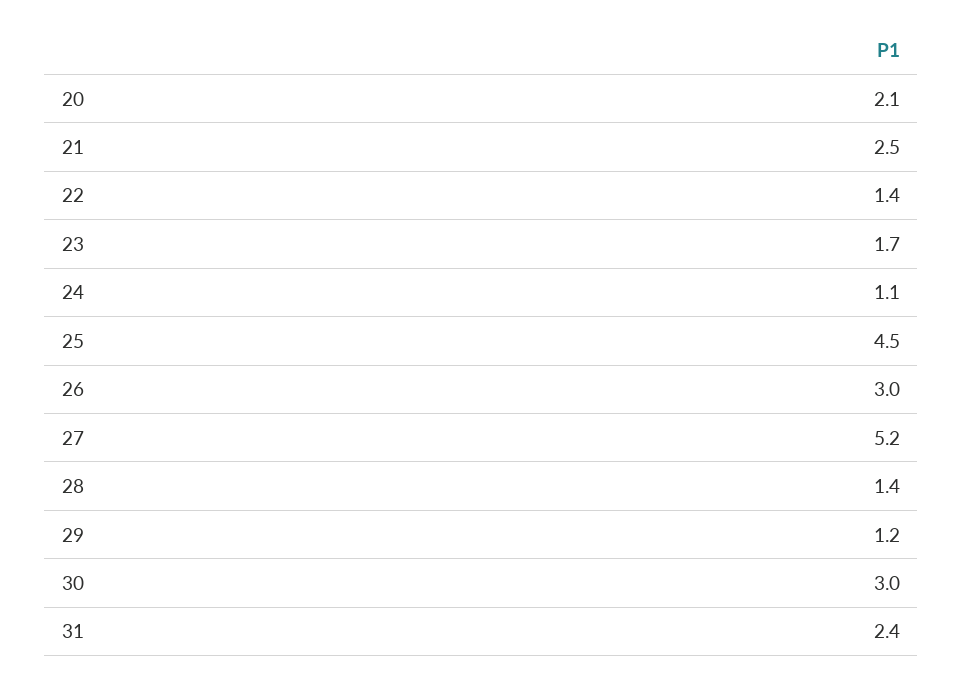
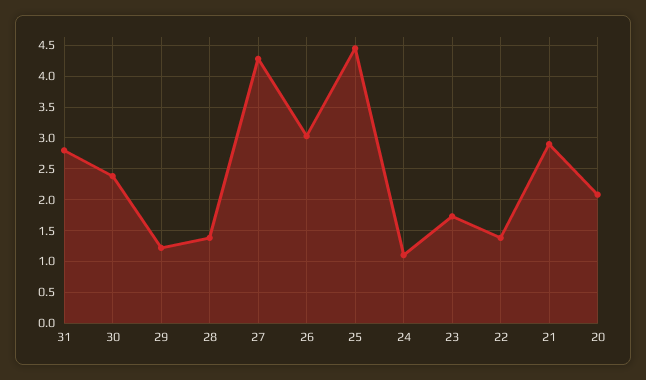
  {
    "20": 2.1,
-   "21": 2.5,
+   "21": 2.9,
    "22": 1.4,
    "23": 1.7,
    "24": 1.1,
    "25": 4.5,
    "26": 3,
-   "27": 5.2,
+   "27": 4.3,
    "28": 1.4,
    "29": 1.2,
-   "30": 3,
+   "30": 2.4,
-   "31": 2.4
+   "31": 2.8
  }

